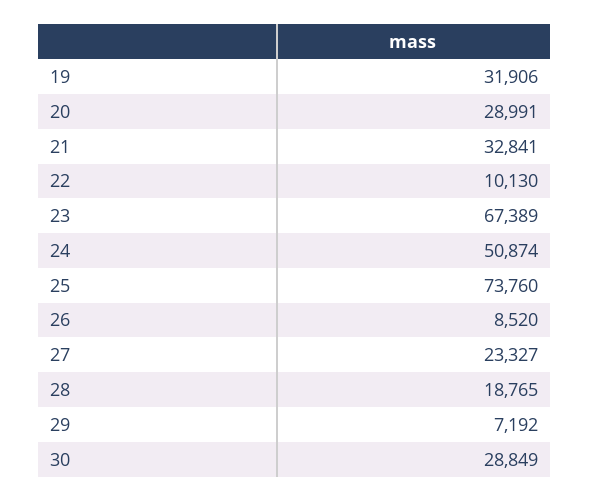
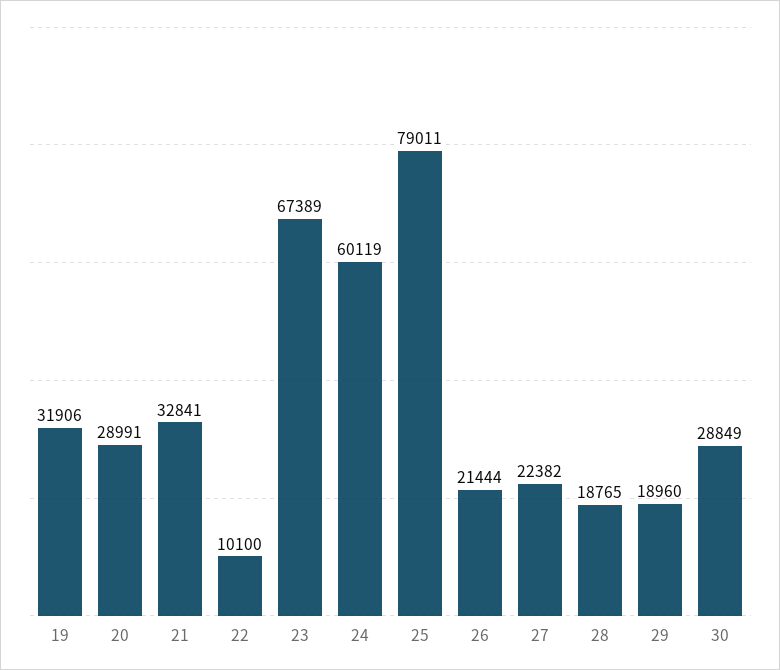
  {
    "19": 31906,
    "20": 28991,
    "21": 32841,
-   "22": 10130,
+   "22": 10100,
    "23": 67389,
-   "24": 50874,
+   "24": 60119,
-   "25": 73760,
+   "25": 79011,
-   "26": 8520,
+   "26": 21444,
-   "27": 23327,
+   "27": 22382,
    "28": 18765,
-   "29": 7192,
+   "29": 18960,
    "30": 28849
  }

